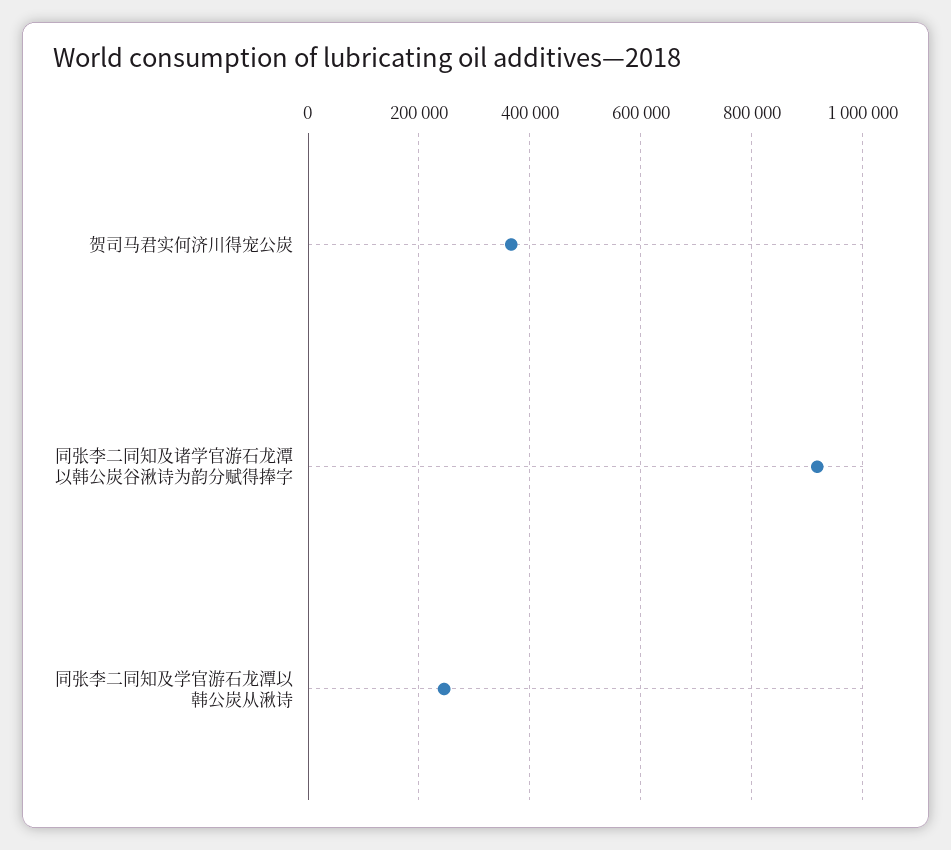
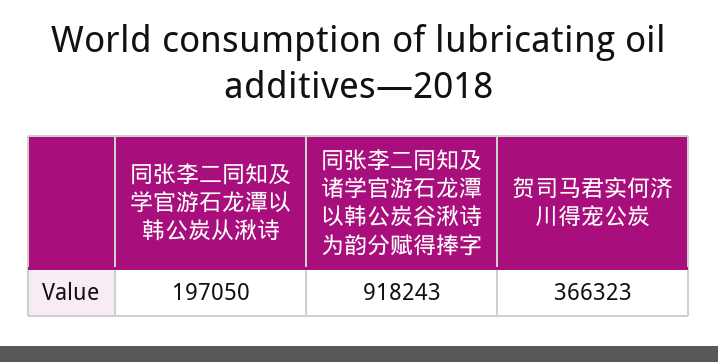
  {
    "贺司马君实何济川得宠公炭": 366323,
    "同张李二同知及诸学官游石龙潭以韩公炭谷湫诗为韵分赋得捧字": 918243,
-   "同张李二同知及学官游石龙潭以韩公炭从湫诗": 240000
+   "同张李二同知及学官游石龙潭以韩公炭从湫诗": 197050
  }

